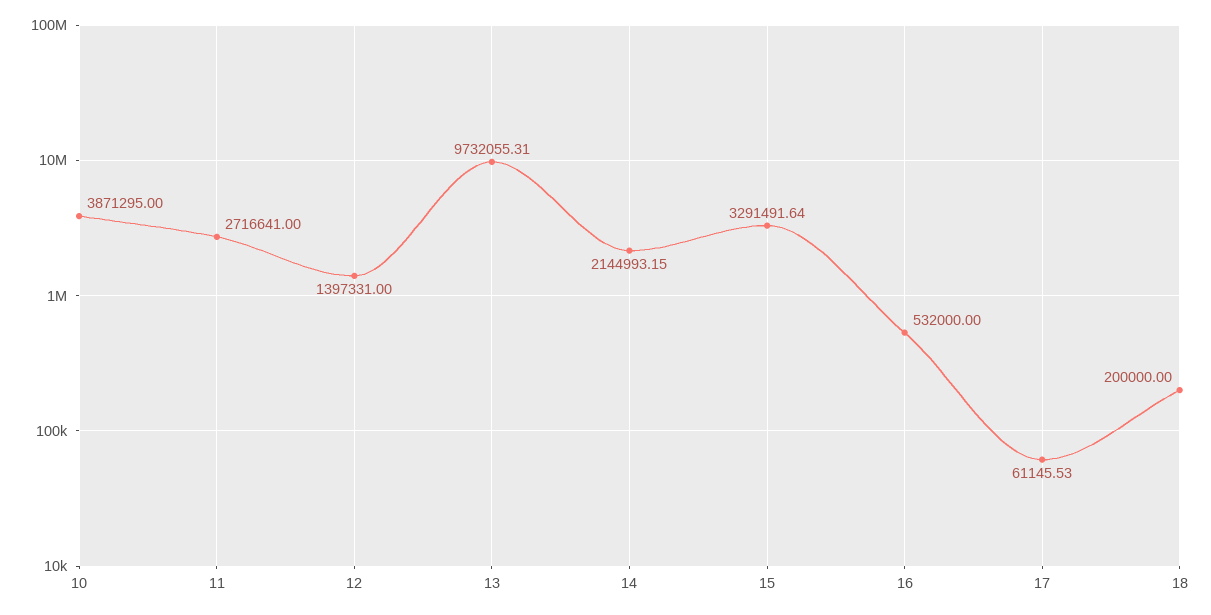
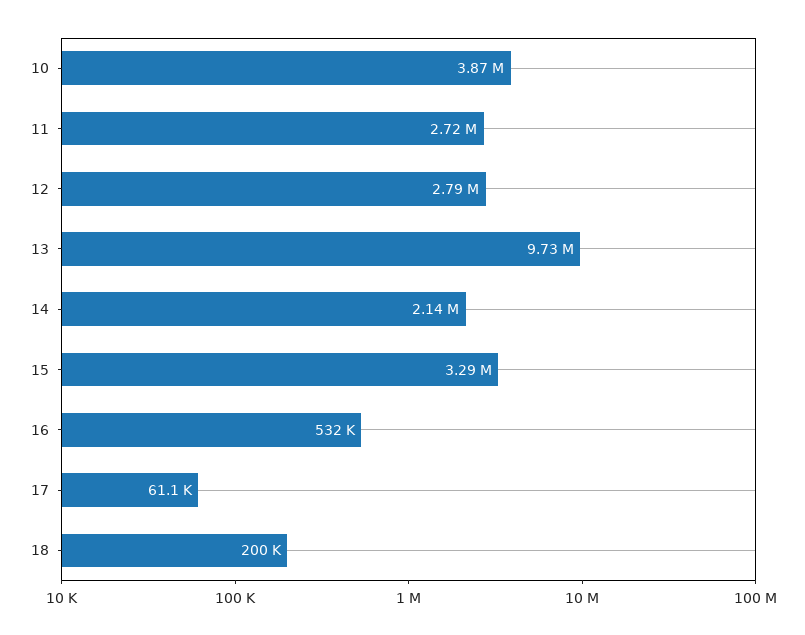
  {
    "10": 3871295,
    "11": 2716641,
-   "12": 1397331,
+   "12": 2790000,
    "13": 9732055.31,
    "14": 2144993.15,
    "15": 3291491.64,
    "16": 532000,
    "17": 61145.53,
    "18": 200000
  }

